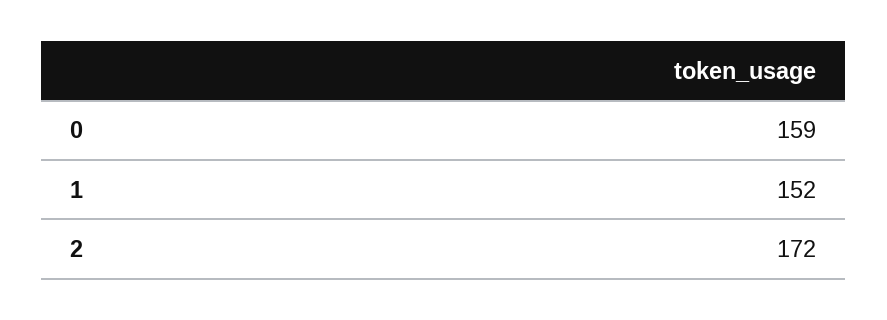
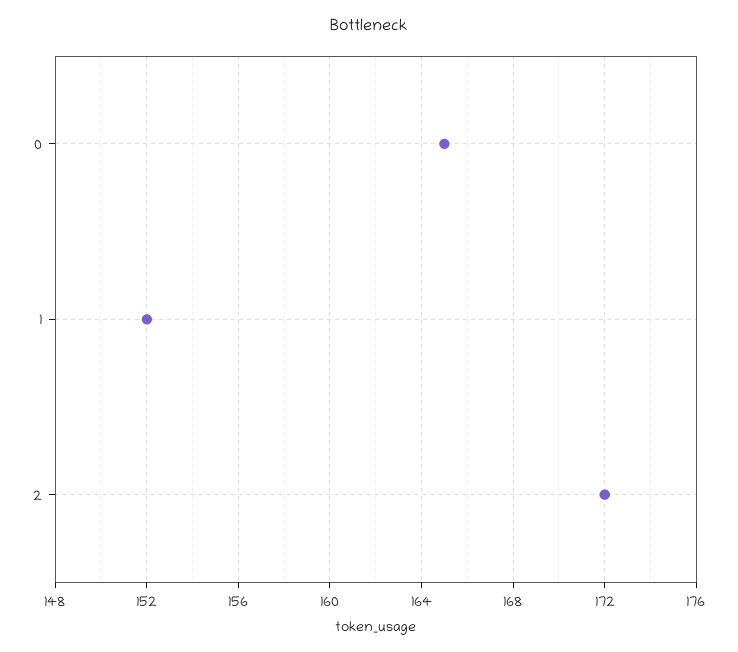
  {
-   "0": 159,
+   "0": 165,
    "1": 152,
    "2": 172
  }

